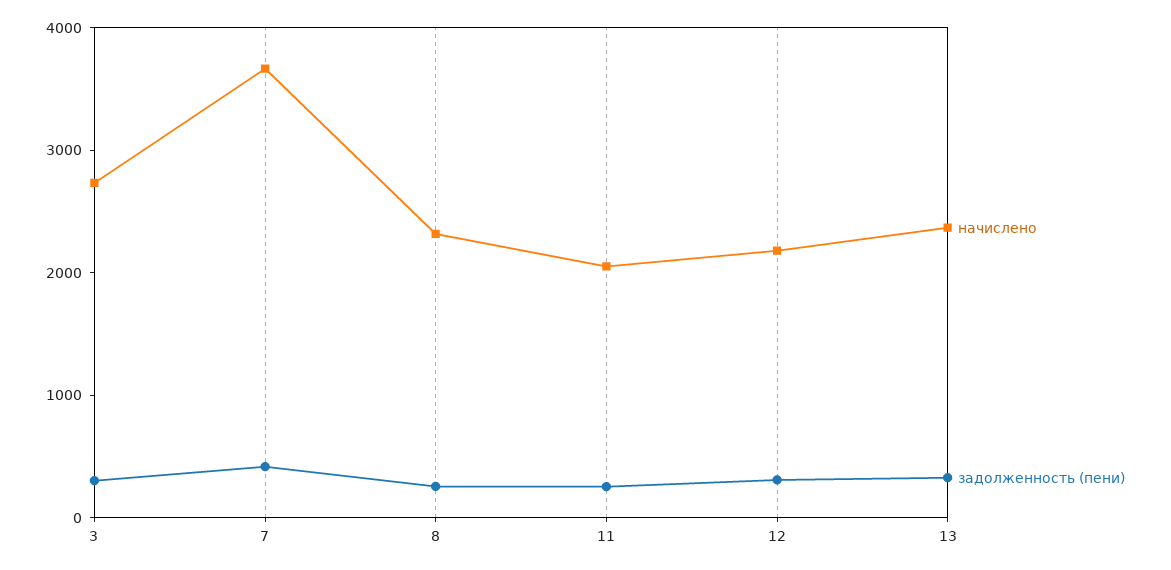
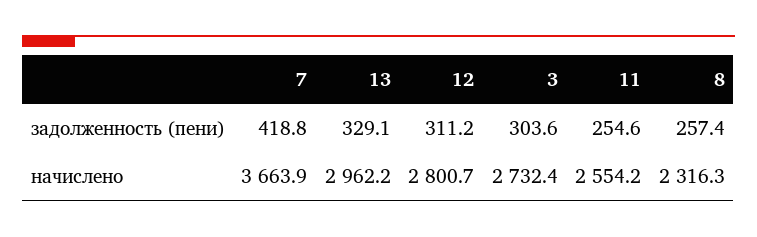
  {
    "начислено": {
      "3": 2732.4,
      "7": 3663.9,
      "8": 2316.3,
-     "11": 2000,
+     "11": 2554.2,
-     "12": 2200,
+     "12": 2800.7,
-     "13": 2400
+     "13": 2962.2
    },
    "задолженность (пени)": {
      "3": 303.6,
      "7": 418.8,
      "8": 257.4,
      "11": 254.6,
      "12": 311.2,
      "13": 329.1
    }
  }

